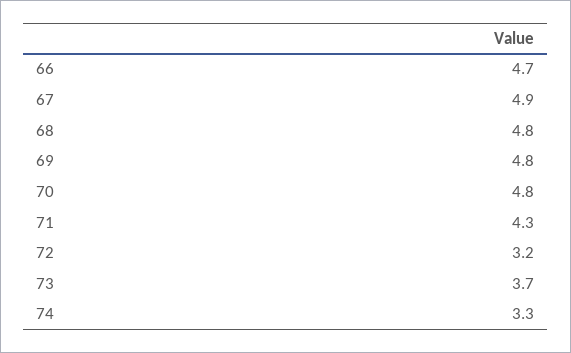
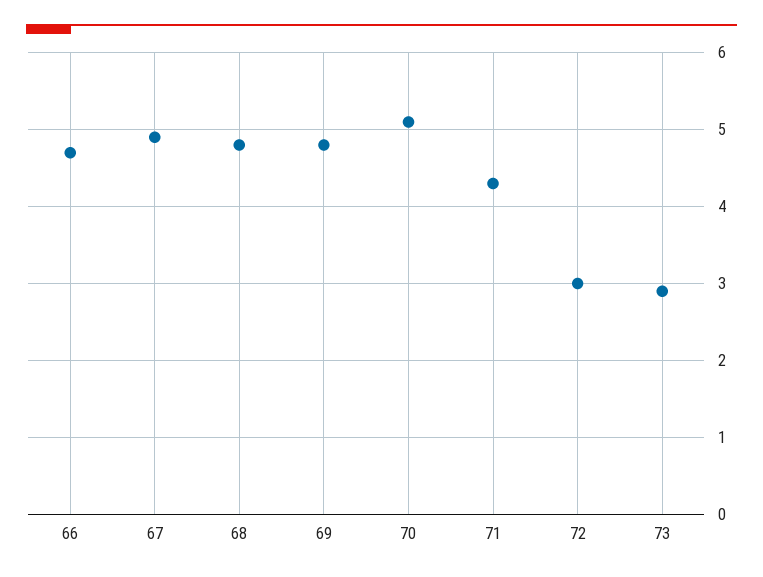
  {
    "66": 4.7,
    "67": 4.9,
    "68": 4.8,
    "69": 4.8,
-   "70": 4.8,
+   "70": 5.1,
    "71": 4.3,
-   "72": 3.2,
+   "72": 3,
-   "73": 3.7,
+   "73": 2.9
-   "74": 3.3
  }

